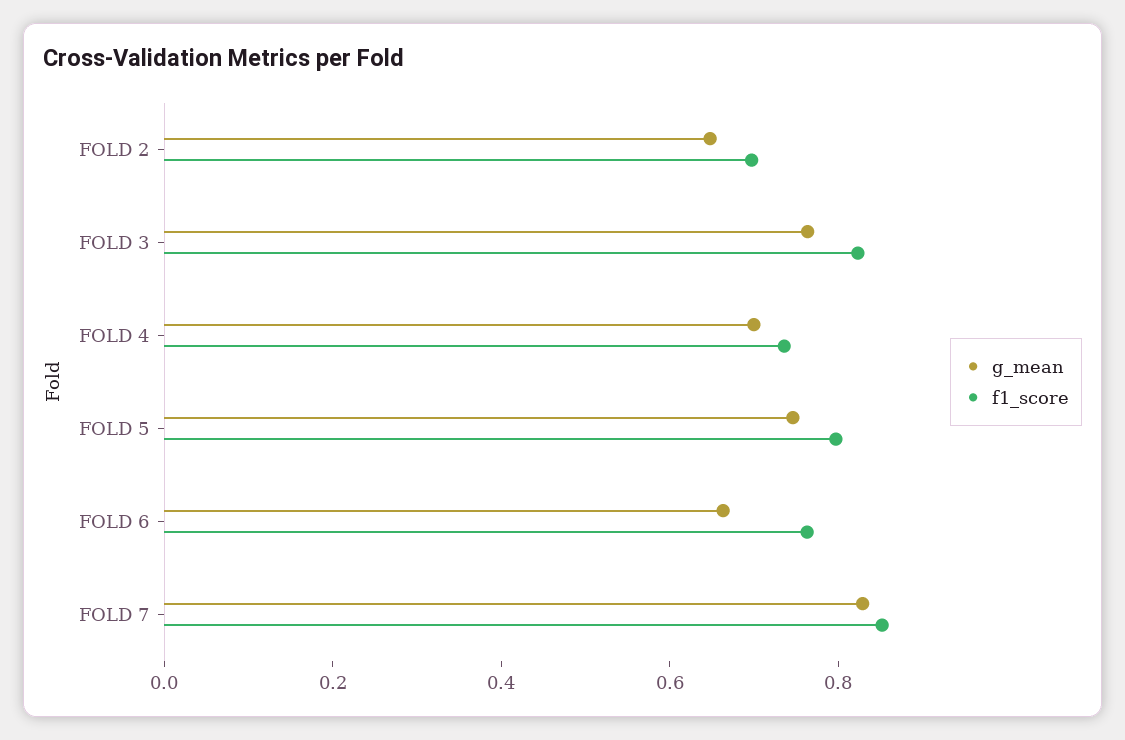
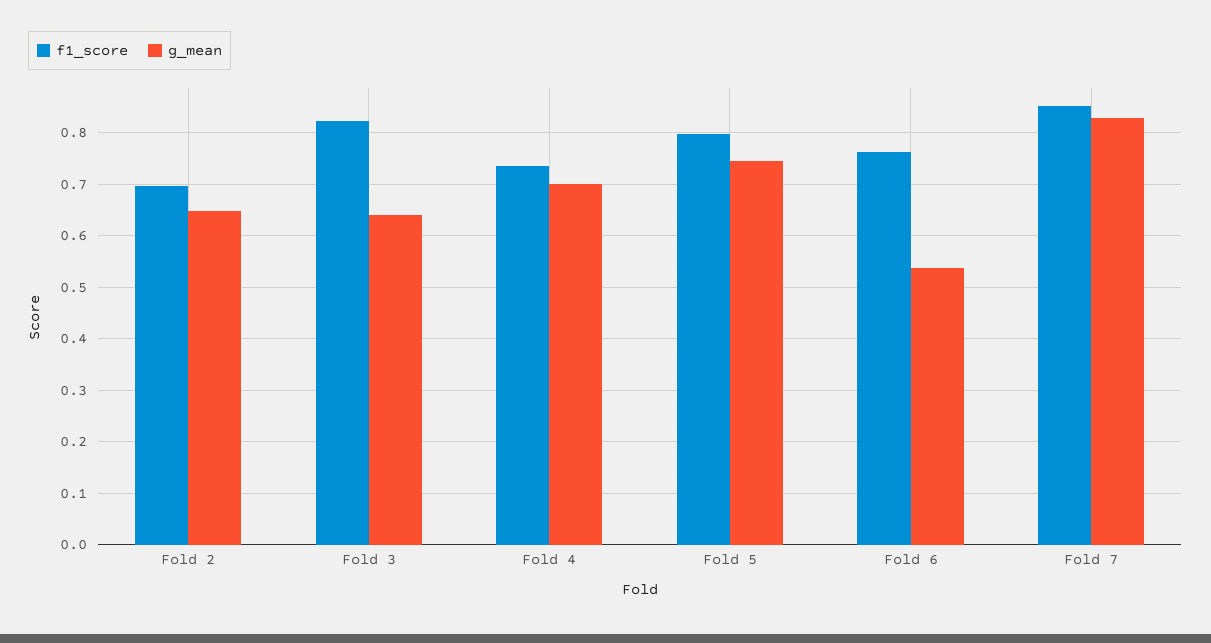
  {
    "g_mean": {
      "FOLD 2": 0.64,
-     "FOLD 3": 0.75,
+     "FOLD 3": 0.64,
      "FOLD 4": 0.7,
      "FOLD 5": 0.74,
-     "FOLD 6": 0.65,
+     "FOLD 6": 0.54,
      "FOLD 7": 0.82
    },
    "f1_score": {
      "FOLD 2": 0.7,
      "FOLD 3": 0.82,
      "FOLD 4": 0.74,
      "FOLD 5": 0.8,
      "FOLD 6": 0.76,
      "FOLD 7": 0.86
    }
  }

